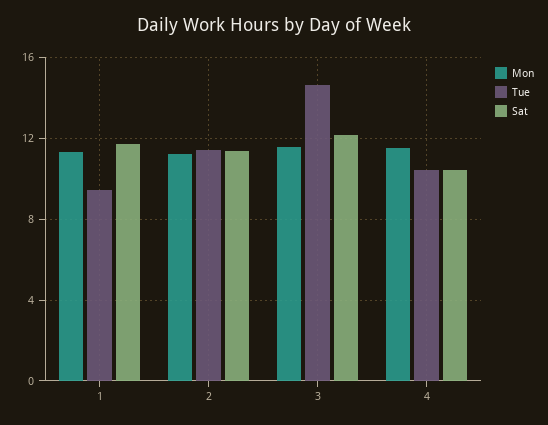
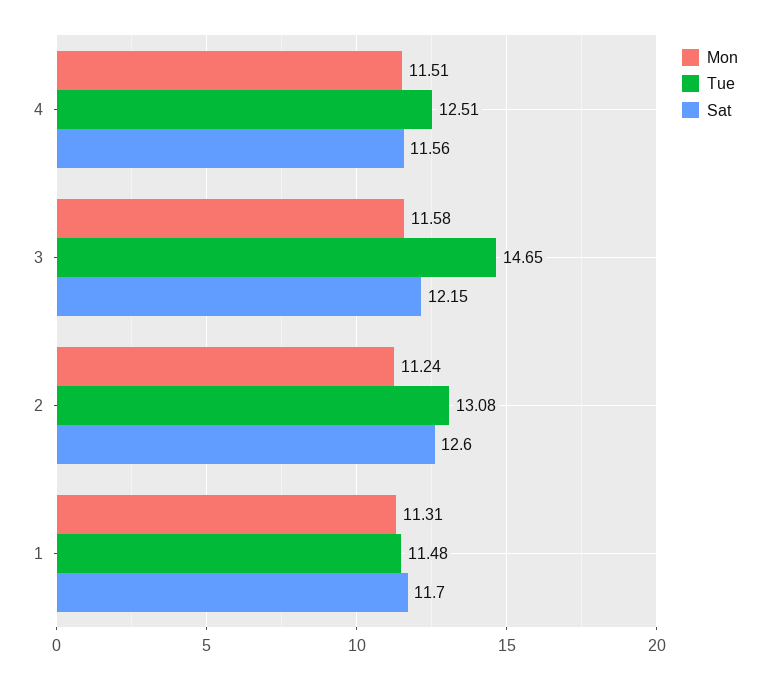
  {
    "Mon": {
      "1": 11.31,
      "2": 11.24,
      "3": 11.58,
      "4": 11.51
    },
    "Tue": {
-     "1": 9.5,
+     "1": 11.48,
-     "2": 11.5,
+     "2": 13.08,
      "3": 14.65,
-     "4": 10.5
+     "4": 12.51
    },
    "Sat": {
      "1": 11.7,
-     "2": 11.5,
+     "2": 12.6,
      "3": 12.15,
-     "4": 10.5
+     "4": 11.56
    }
  }

